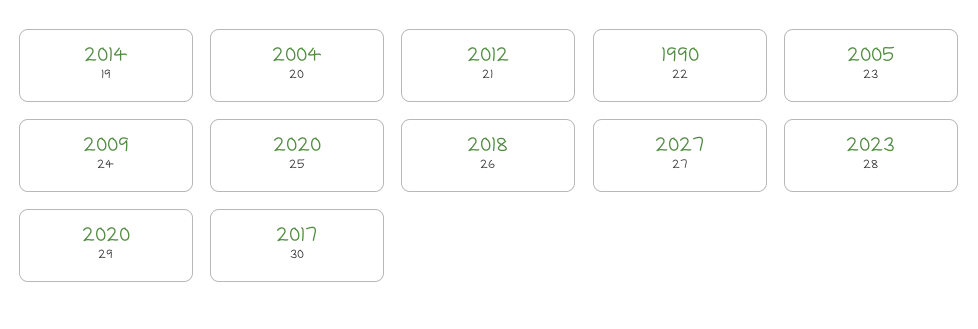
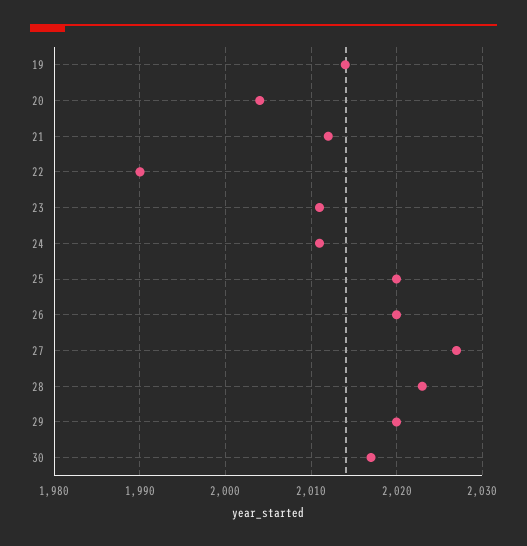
  {
    "19": 2014,
    "20": 2004,
    "21": 2012,
    "22": 1990,
-   "23": 2005,
+   "23": 2011,
-   "24": 2009,
+   "24": 2011,
    "25": 2020,
-   "26": 2018,
+   "26": 2020,
    "27": 2027,
    "28": 2023,
    "29": 2020,
    "30": 2017
  }

